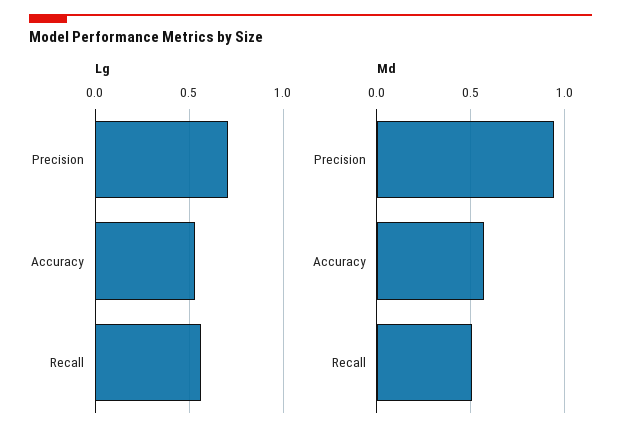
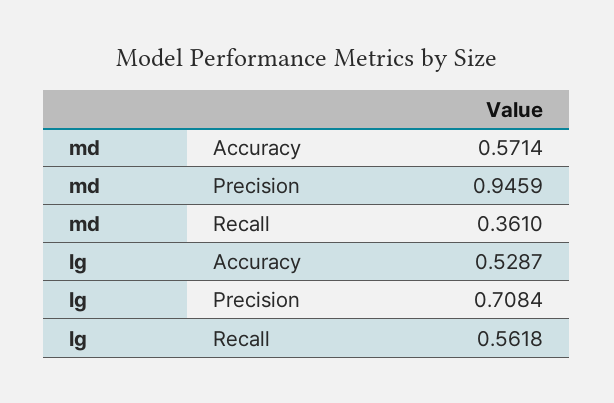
  {
    "Lg": {
      "Precision": 0.7084,
      "Accuracy": 0.5287,
      "Recall": 0.5618
    },
    "Md": {
      "Precision": 0.9459,
      "Accuracy": 0.5714,
-     "Recall": 0.5
+     "Recall": 0.361
    }
  }

